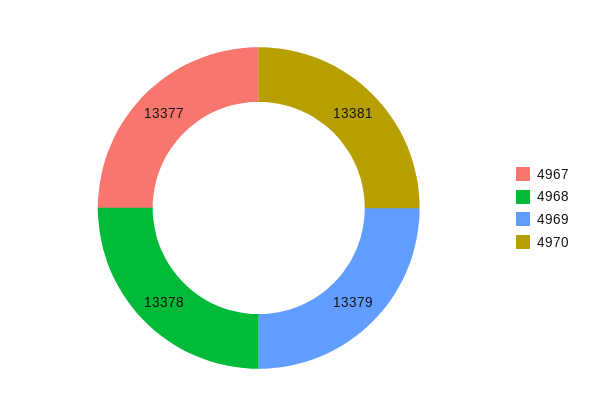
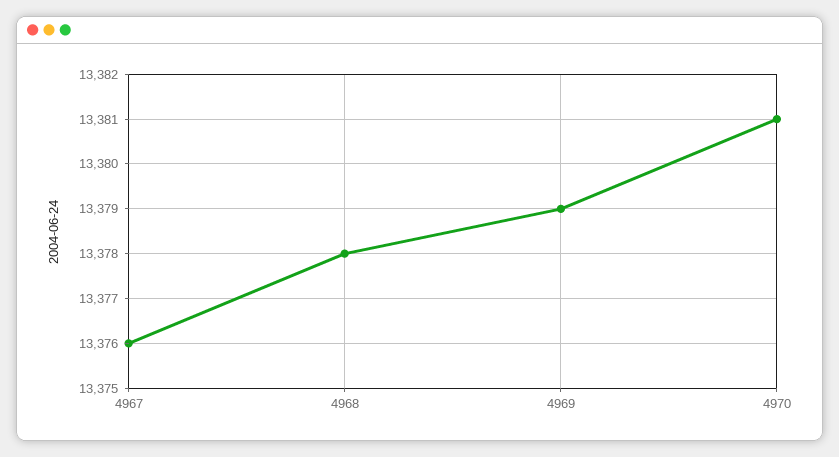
  {
-   "4967": 13377,
+   "4967": 13376,
    "4968": 13378,
    "4969": 13379,
    "4970": 13381
  }

